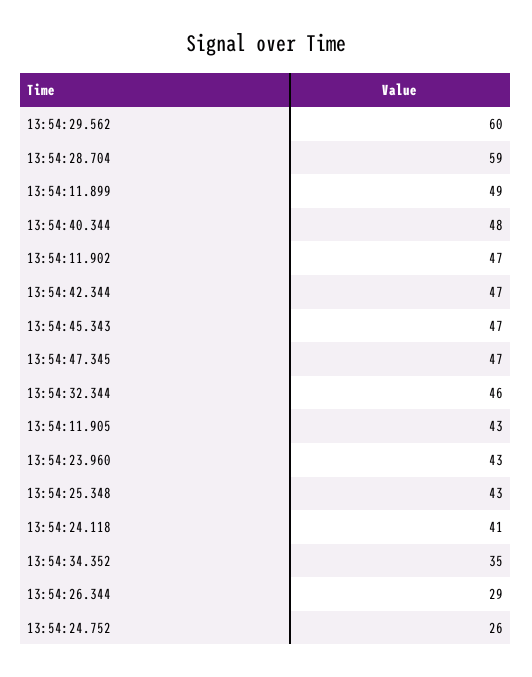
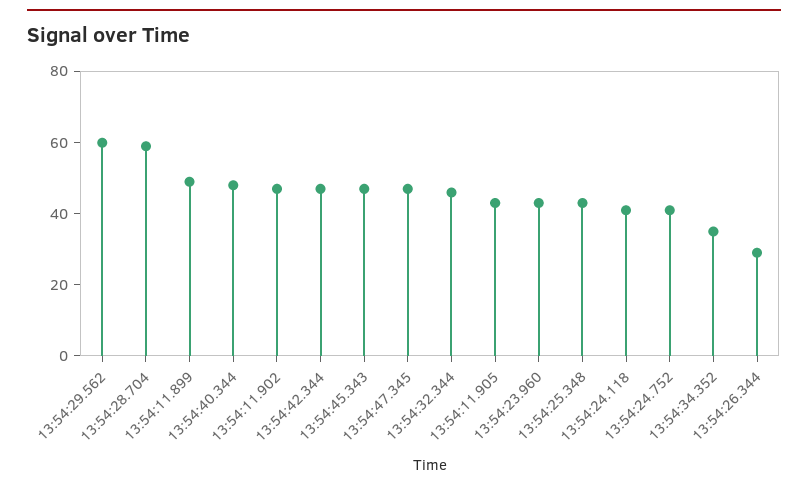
  {
    "13:54:29.562": 60,
    "13:54:28.704": 59,
    "13:54:11.899": 49,
    "13:54:40.344": 48,
    "13:54:11.902": 47,
    "13:54:42.344": 47,
    "13:54:45.343": 47,
    "13:54:47.345": 47,
    "13:54:32.344": 46,
    "13:54:11.905": 43,
    "13:54:23.960": 43,
    "13:54:25.348": 43,
    "13:54:24.118": 41,
    "13:54:34.352": 35,
    "13:54:26.344": 29,
-   "13:54:24.752": 26
+   "13:54:24.752": 40
  }

